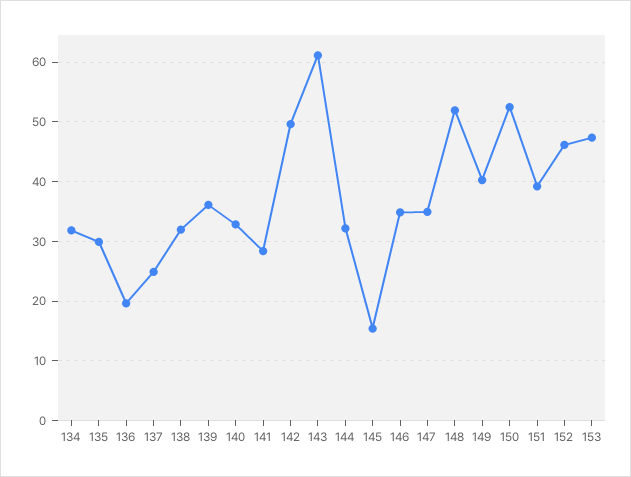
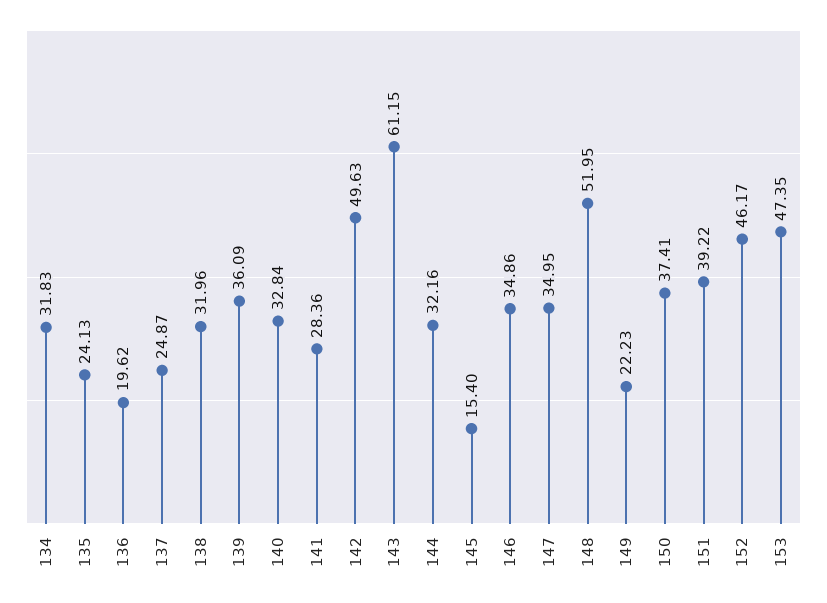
  {
    "134": 31.83,
-   "135": 30,
+   "135": 24.13,
    "136": 19.62,
    "137": 24.87,
    "138": 31.96,
    "139": 36.09,
    "140": 32.84,
    "141": 28.36,
    "142": 49.63,
    "143": 61.15,
    "144": 32.16,
    "145": 15.4,
    "146": 34.86,
    "147": 34.95,
    "148": 51.95,
-   "149": 40,
+   "149": 22.23,
-   "150": 52,
+   "150": 37.41,
    "151": 39.22,
    "152": 46.17,
    "153": 47.35
  }

